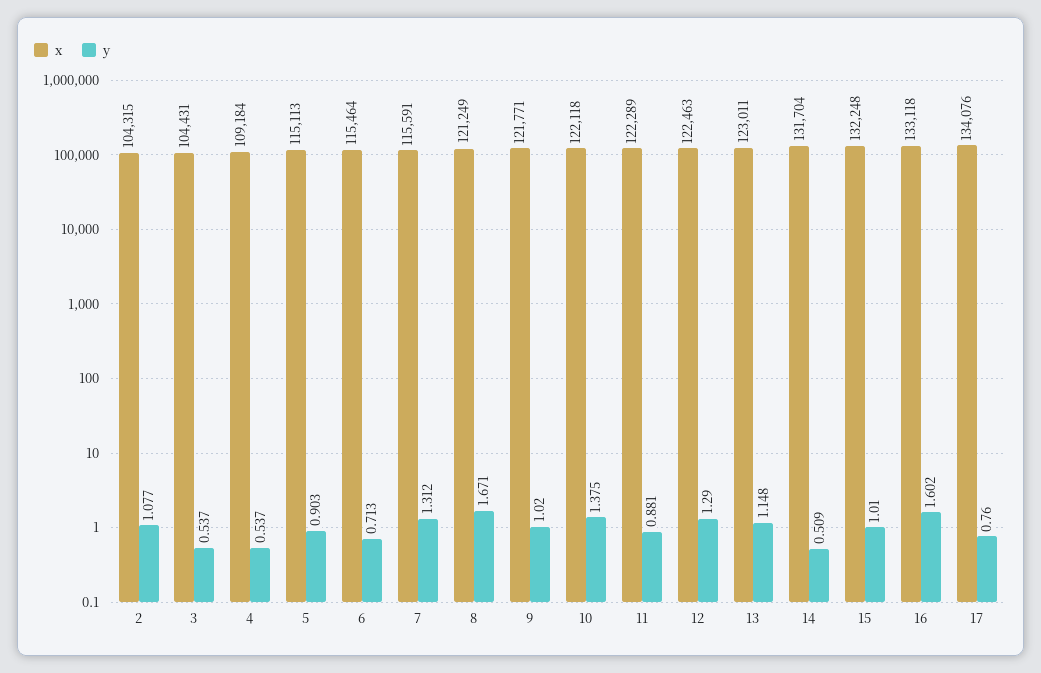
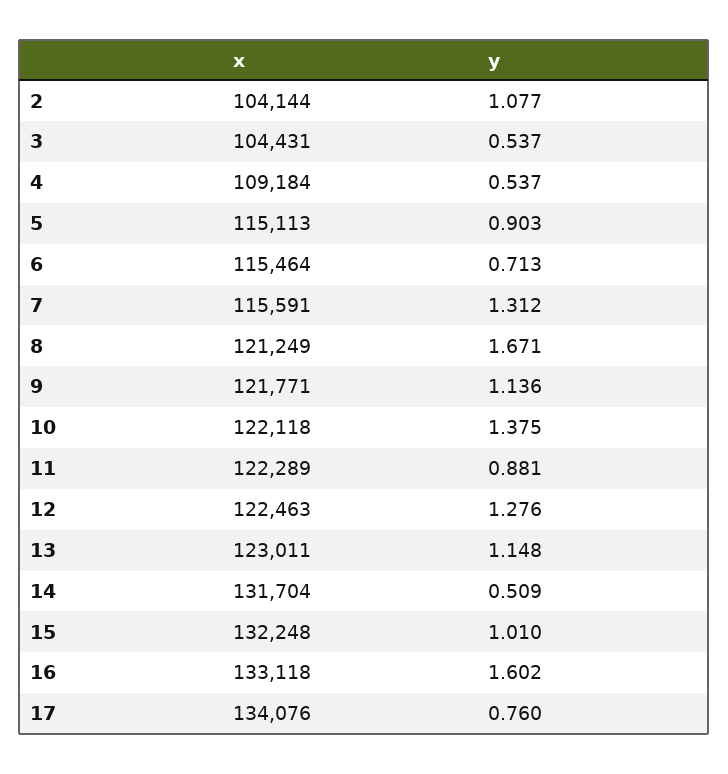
  {
    "x": {
-     "2": 104315,
+     "2": 104144,
      "3": 104431,
      "4": 109184,
      "5": 115113,
      "6": 115464,
      "7": 115591,
      "8": 121249,
      "9": 121771,
      "10": 122118,
      "11": 122289,
      "12": 122463,
      "13": 123011,
      "14": 131704,
      "15": 132248,
      "16": 133118,
      "17": 134076
    },
    "y": {
      "2": 1.077,
      "3": 0.537,
      "4": 0.537,
      "5": 0.903,
      "6": 0.713,
      "7": 1.312,
      "8": 1.671,
-     "9": 1.02,
+     "9": 1.136,
      "10": 1.375,
      "11": 0.881,
-     "12": 1.29,
+     "12": 1.276,
      "13": 1.148,
      "14": 0.509,
      "15": 1.01,
      "16": 1.602,
      "17": 0.76
    }
  }

